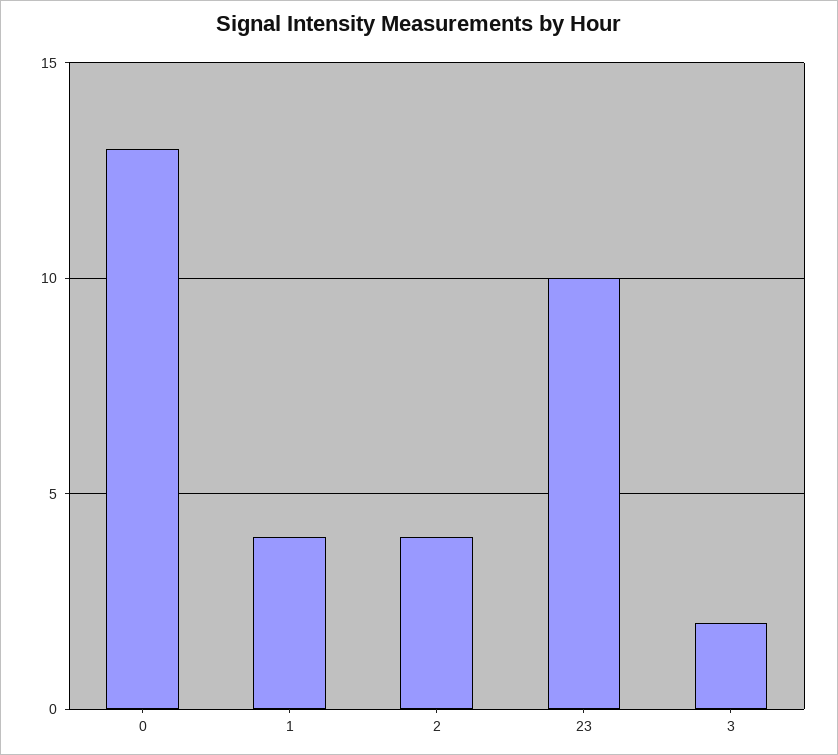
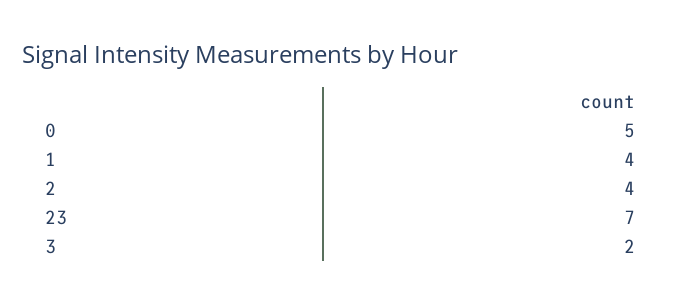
  {
-   "0": 13,
+   "0": 5,
    "1": 4,
    "2": 4,
-   "23": 10,
+   "23": 7,
    "3": 2
  }

